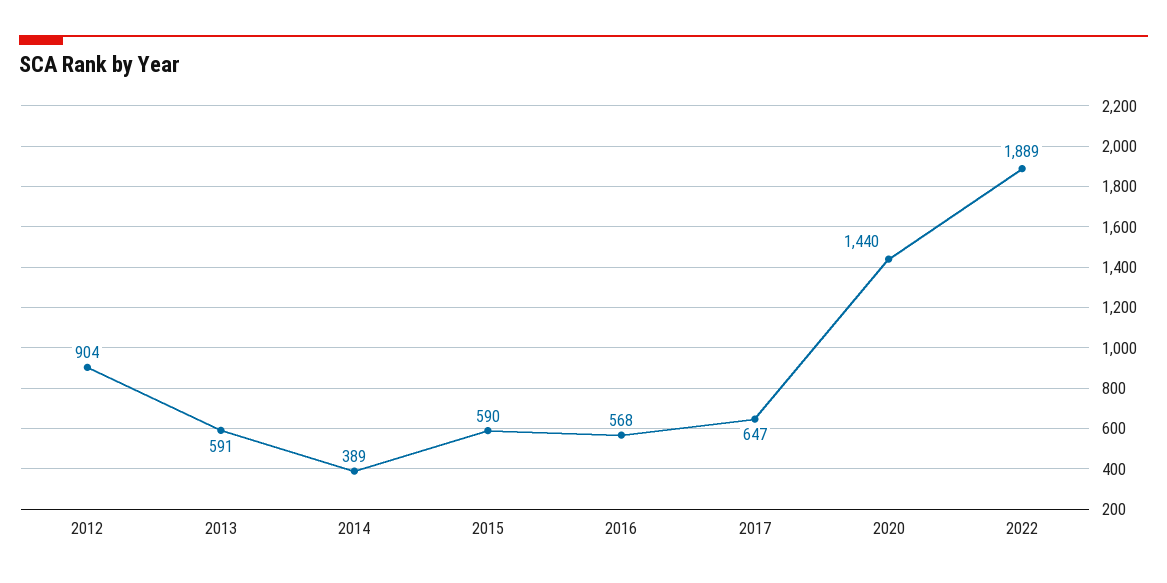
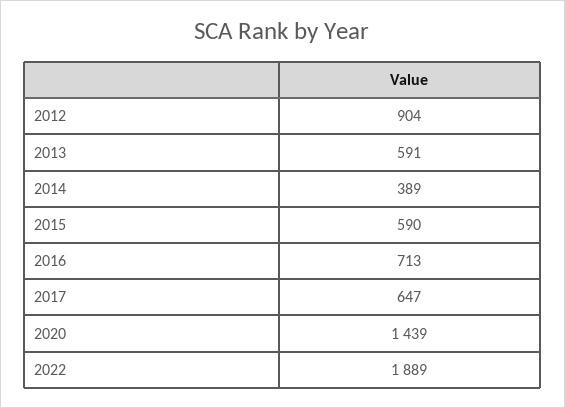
  {
    "2012": 904,
    "2013": 591,
    "2014": 389,
    "2015": 590,
-   "2016": 568,
+   "2016": 713,
    "2017": 647,
-   "2020": 1440,
+   "2020": 1439,
    "2022": 1889
  }

